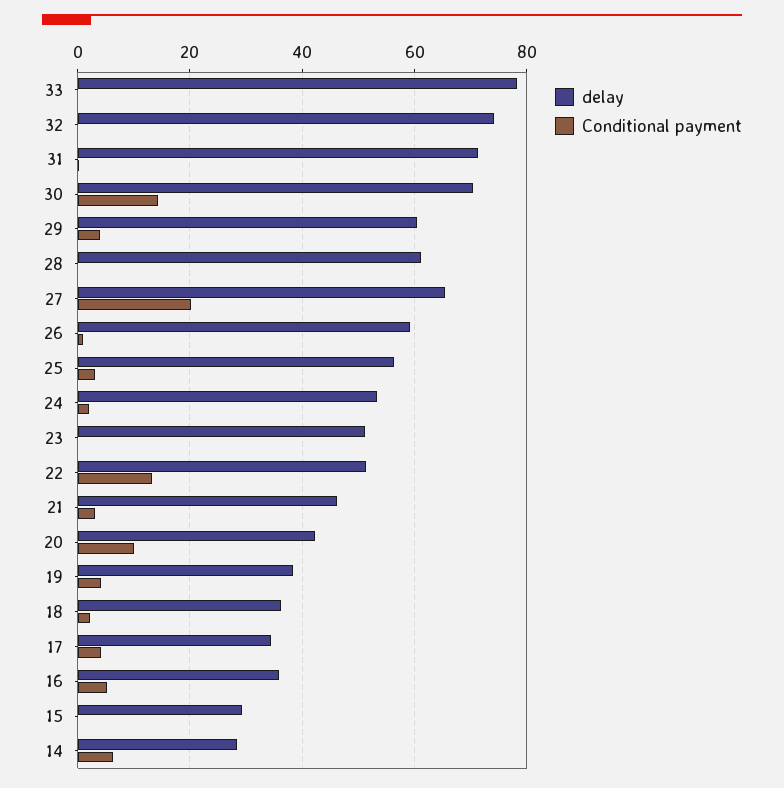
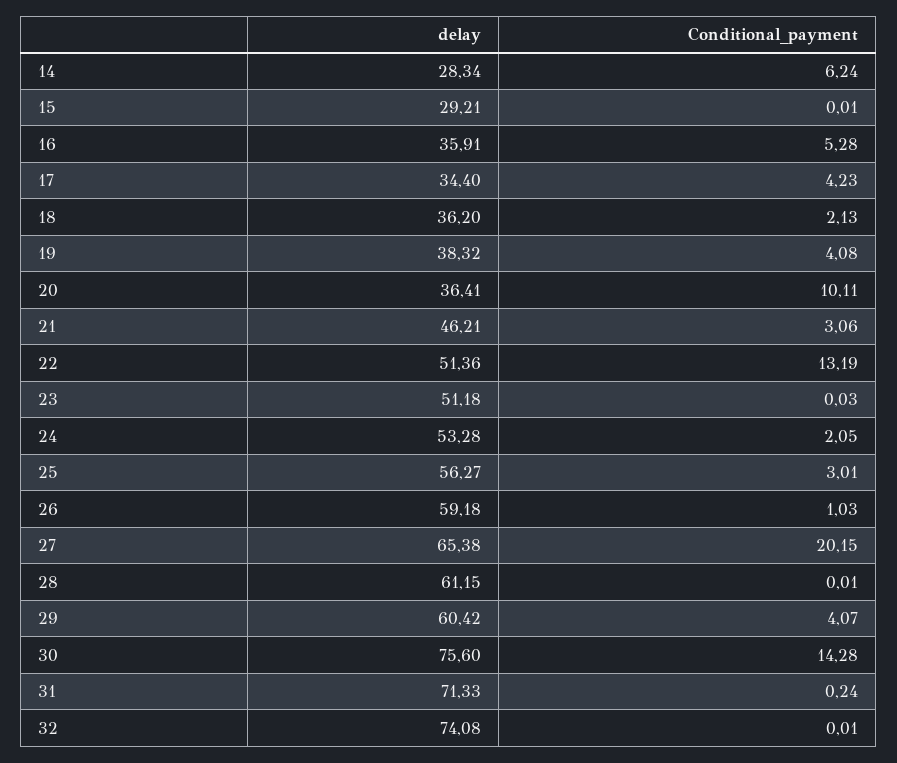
  {
    "delay": {
-     "33": 78,
      "32": 74.08,
      "31": 71.33,
-     "30": 70,
+     "30": 75.6,
      "29": 60.42,
      "28": 61.15,
      "27": 65.38,
      "26": 59.18,
      "25": 56.27,
      "24": 53.28,
      "23": 51.18,
      "22": 51.36,
      "21": 46.21,
-     "20": 42,
+     "20": 36.41,
      "19": 38.32,
      "18": 36.2,
      "17": 34.4,
      "16": 35.91,
      "15": 29.21,
      "14": 28.34
    },
    "Conditional payment": {
-     "33": 0,
      "32": 0.01,
      "31": 0.24,
      "30": 14.28,
      "29": 4.07,
      "28": 0.01,
      "27": 20.15,
      "26": 1.03,
      "25": 3.01,
      "24": 2.05,
      "23": 0.03,
      "22": 13.19,
      "21": 3.06,
      "20": 10.11,
      "19": 4.08,
      "18": 2.13,
      "17": 4.23,
      "16": 5.28,
      "15": 0.01,
      "14": 6.24
    }
  }

